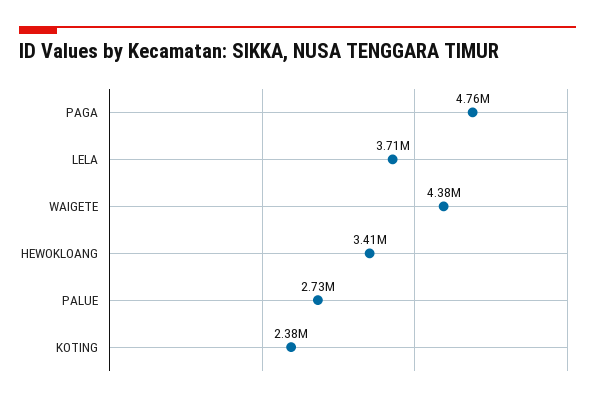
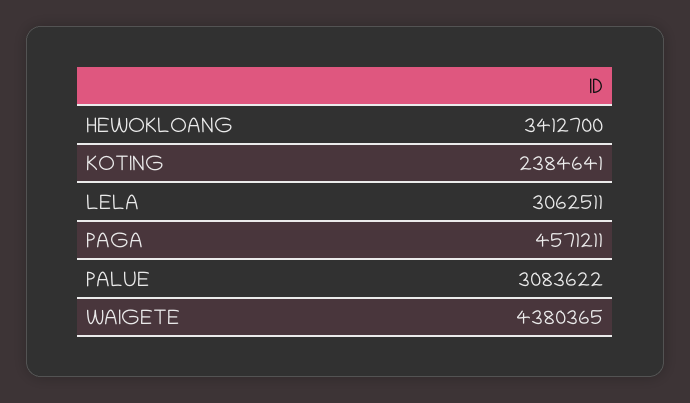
  {
-   "PAGA": 4760000,
+   "PAGA": 4571211,
-   "LELA": 3710000,
+   "LELA": 3062511,
    "WAIGETE": 4380365,
    "HEWOKLOANG": 3412700,
-   "PALUE": 2730000,
+   "PALUE": 3083622,
    "KOTING": 2384641
  }

